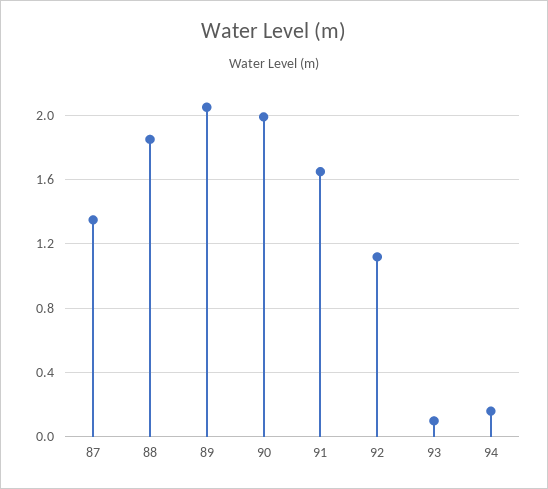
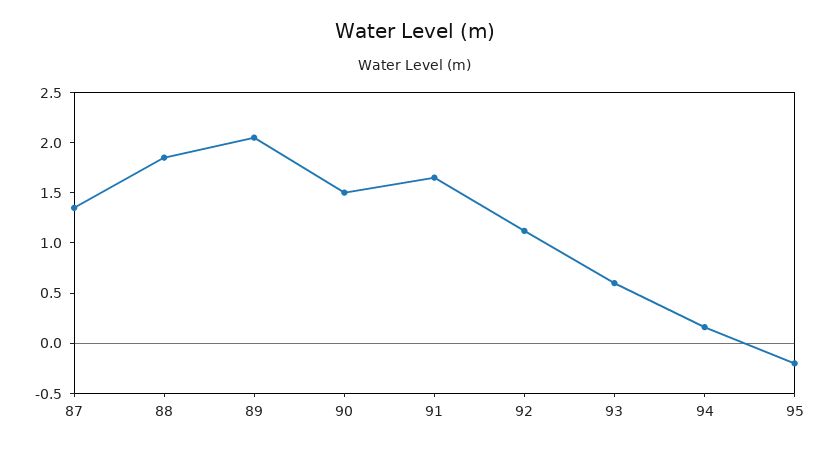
  {
    "87": 1.35,
    "88": 1.85,
    "89": 2.05,
-   "90": 2,
+   "90": 1.5,
    "91": 1.65,
    "92": 1.1,
-   "93": 0.1,
+   "93": 0.6,
-   "94": 0.15
+   "94": 0.15,
+   "95": -0.2
  }

